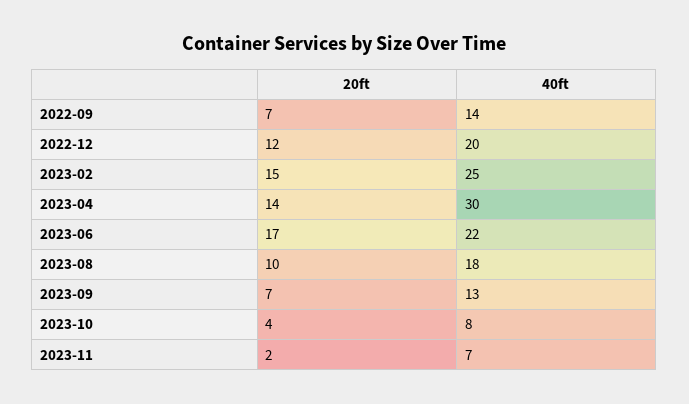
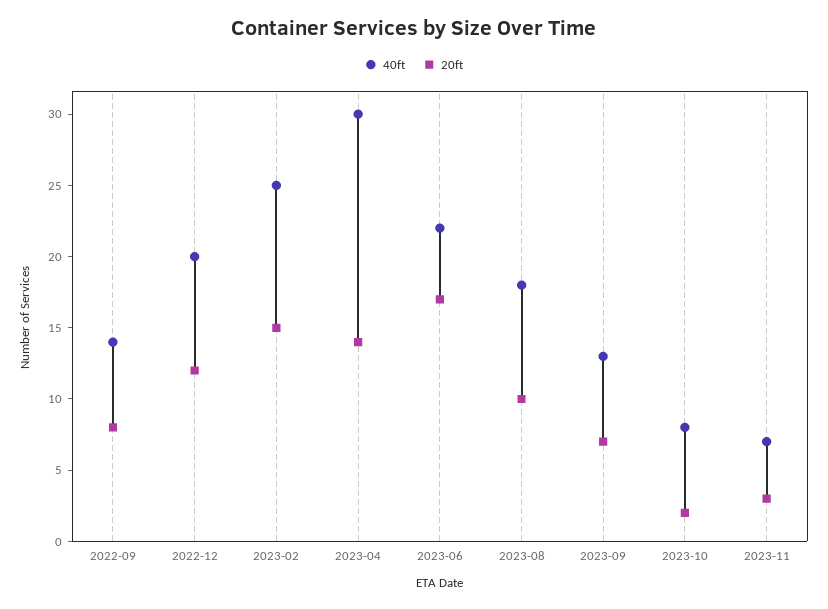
  {
    "20ft": {
-     "2022-09": 7,
+     "2022-09": 8,
      "2022-12": 12,
      "2023-02": 15,
      "2023-04": 14,
      "2023-06": 17,
      "2023-08": 10,
      "2023-09": 7,
-     "2023-10": 4,
+     "2023-10": 2,
-     "2023-11": 2
+     "2023-11": 3
    },
    "40ft": {
      "2022-09": 14,
      "2022-12": 20,
      "2023-02": 25,
      "2023-04": 30,
      "2023-06": 22,
      "2023-08": 18,
      "2023-09": 13,
      "2023-10": 8,
      "2023-11": 7
    }
  }

